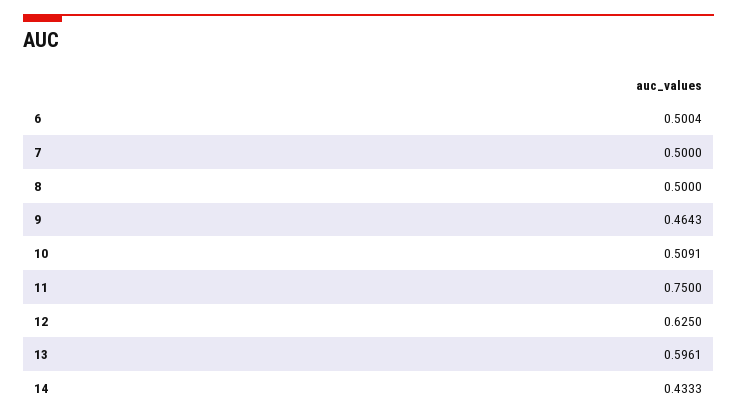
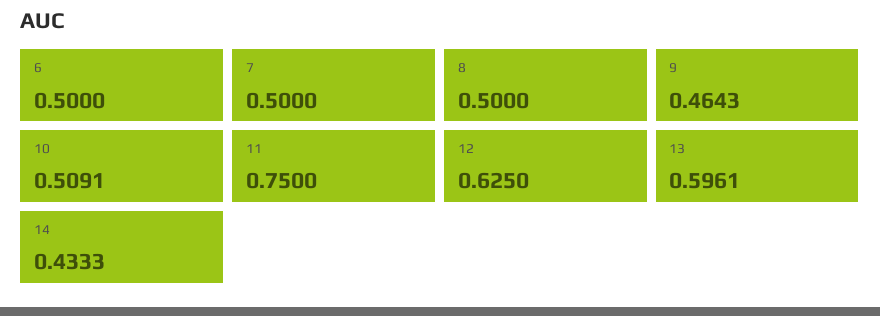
  {
-   "6": 0.5004,
+   "6": 0.5,
    "7": 0.5,
    "8": 0.5,
    "9": 0.4643,
    "10": 0.5091,
    "11": 0.75,
    "12": 0.625,
    "13": 0.5961,
    "14": 0.4333
  }

